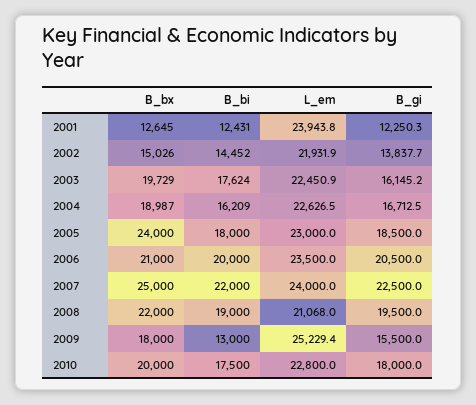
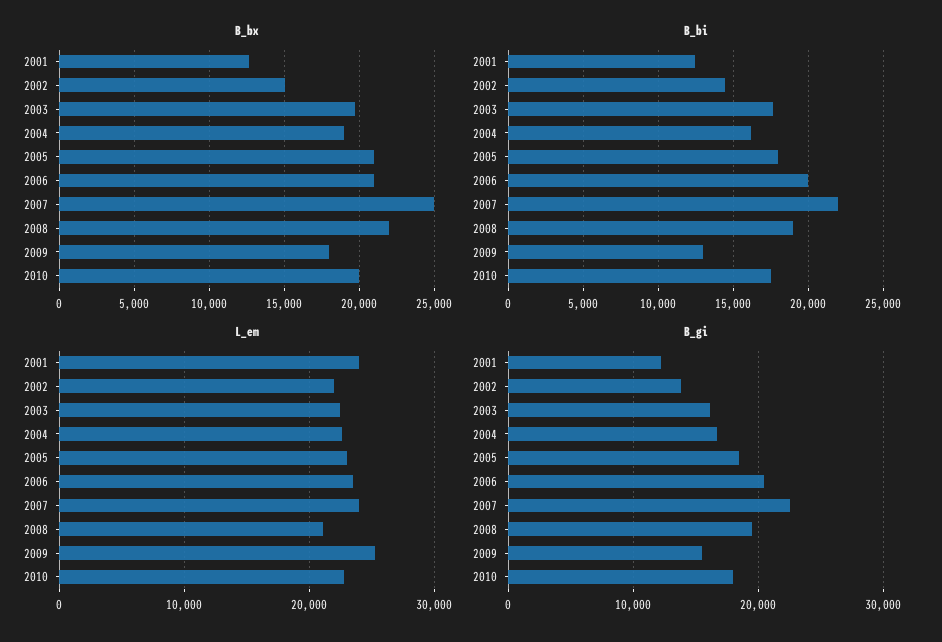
  {
    "B_bx": {
      "2001": 12645,
      "2002": 15026,
      "2003": 19729,
      "2004": 18987,
-     "2005": 24000,
+     "2005": 21000,
      "2006": 21000,
      "2007": 25000,
      "2008": 22000,
      "2009": 18000,
      "2010": 20000
    },
    "B_bi": {
      "2001": 12431,
      "2002": 14452,
      "2003": 17624,
      "2004": 16209,
      "2005": 18000,
      "2006": 20000,
      "2007": 22000,
      "2008": 19000,
      "2009": 13000,
      "2010": 17500
    },
    "L_em": {
      "2001": 23943.8,
      "2002": 21931.9,
      "2003": 22450.9,
      "2004": 22626.5,
      "2005": 23000,
      "2006": 23500,
      "2007": 24000,
      "2008": 21068,
      "2009": 25229.4,
      "2010": 22800
    },
    "B_gi": {
      "2001": 12250.3,
      "2002": 13837.7,
      "2003": 16145.2,
      "2004": 16712.5,
      "2005": 18500,
      "2006": 20500,
      "2007": 22500,
      "2008": 19500,
      "2009": 15500,
      "2010": 18000
    }
  }

